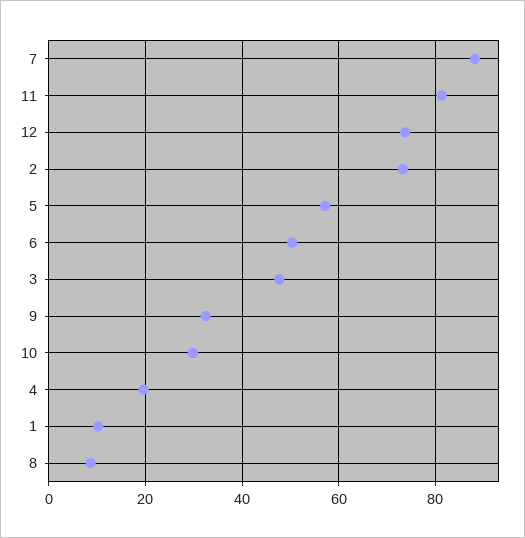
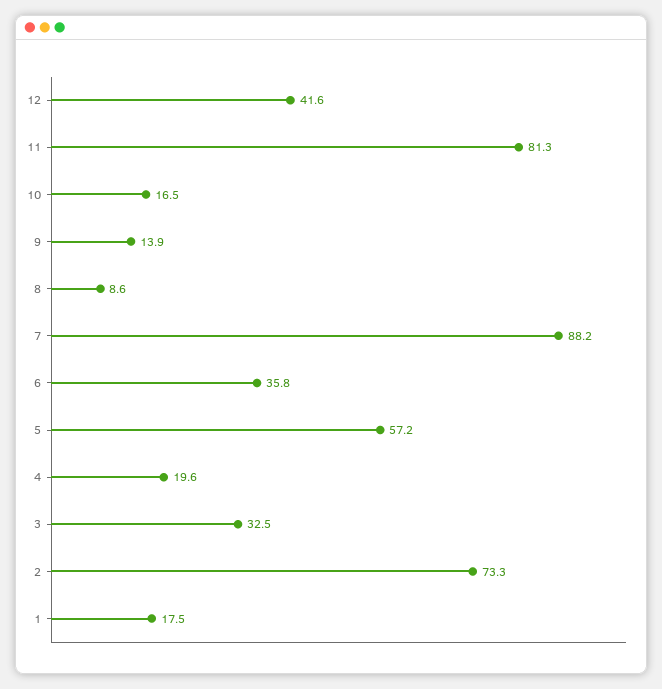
  {
    "7": 88.2,
    "11": 81.3,
-   "12": 74,
+   "12": 41.6,
    "2": 73.3,
    "5": 57.2,
-   "6": 50,
+   "6": 35.8,
-   "3": 48,
+   "3": 32.5,
-   "9": 32,
+   "9": 13.9,
-   "10": 30,
+   "10": 16.5,
    "4": 19.6,
-   "1": 10,
+   "1": 17.5,
    "8": 8.6
  }

